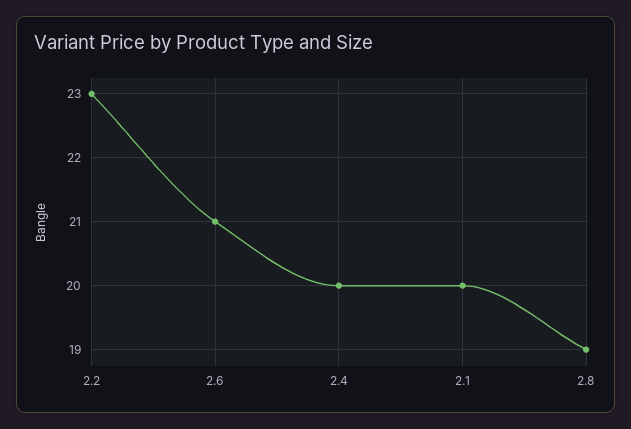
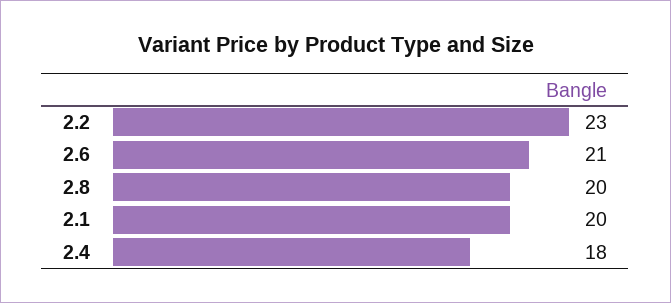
  {
    "2.2": 23,
    "2.6": 21,
-   "2.4": 20,
+   "2.4": 18,
    "2.1": 20,
-   "2.8": 19
+   "2.8": 20
  }

